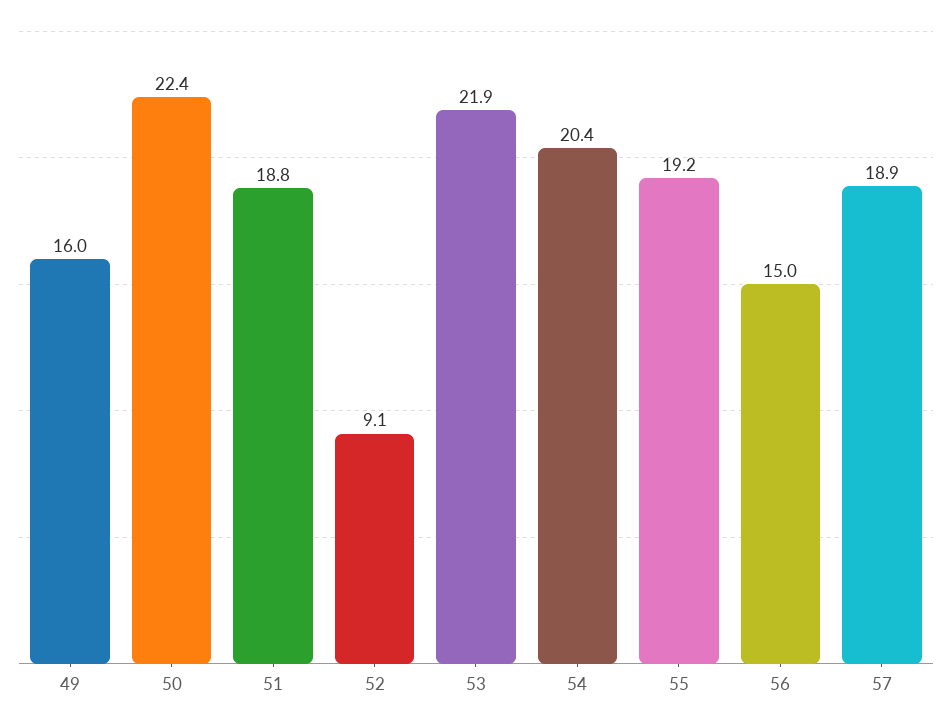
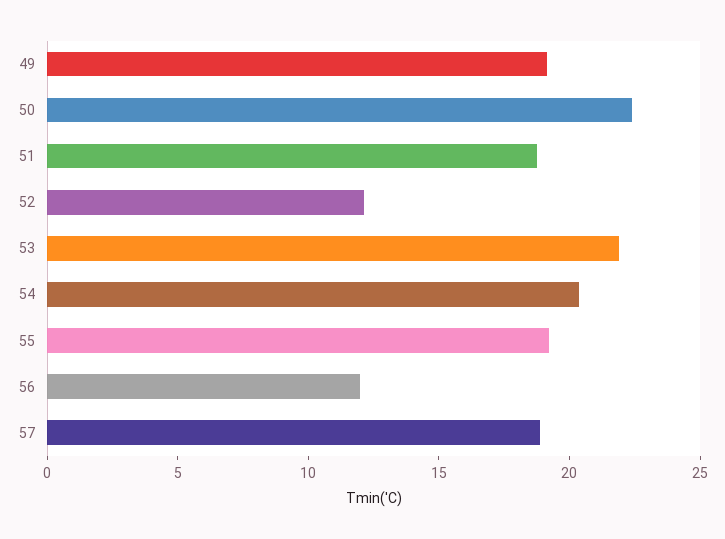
  {
-   "49": 16,
+   "49": 19,
    "50": 22.4,
    "51": 18.8,
-   "52": 9.1,
+   "52": 12,
    "53": 21.9,
    "54": 20.4,
    "55": 19.2,
-   "56": 15,
+   "56": 12,
    "57": 18.9
  }

